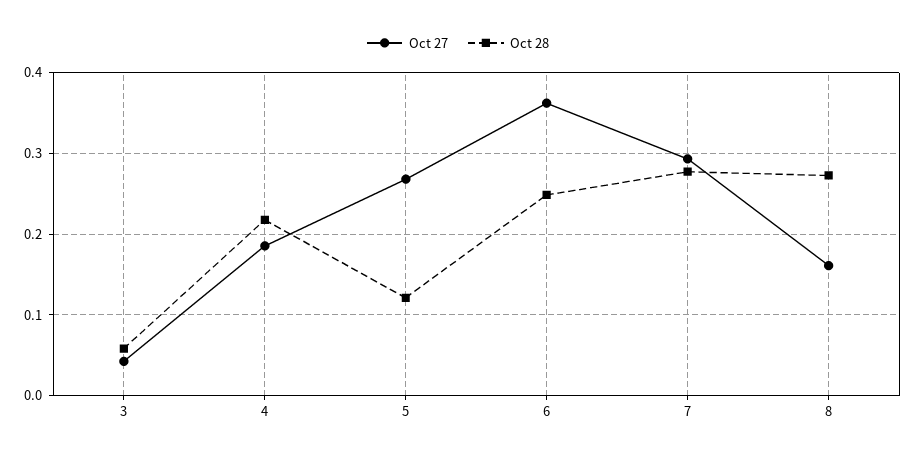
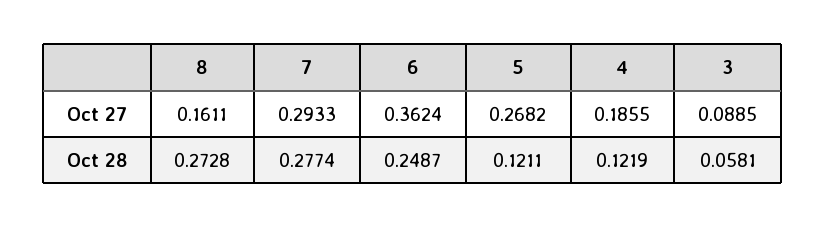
  {
    "Oct 27": {
-     "3": 0.04,
+     "3": 0.0885,
      "4": 0.1855,
      "5": 0.2682,
      "6": 0.3624,
      "7": 0.2933,
      "8": 0.1611
    },
    "Oct 28": {
      "3": 0.0581,
-     "4": 0.22,
+     "4": 0.1219,
      "5": 0.1211,
      "6": 0.2487,
      "7": 0.2774,
      "8": 0.2728
    }
  }

